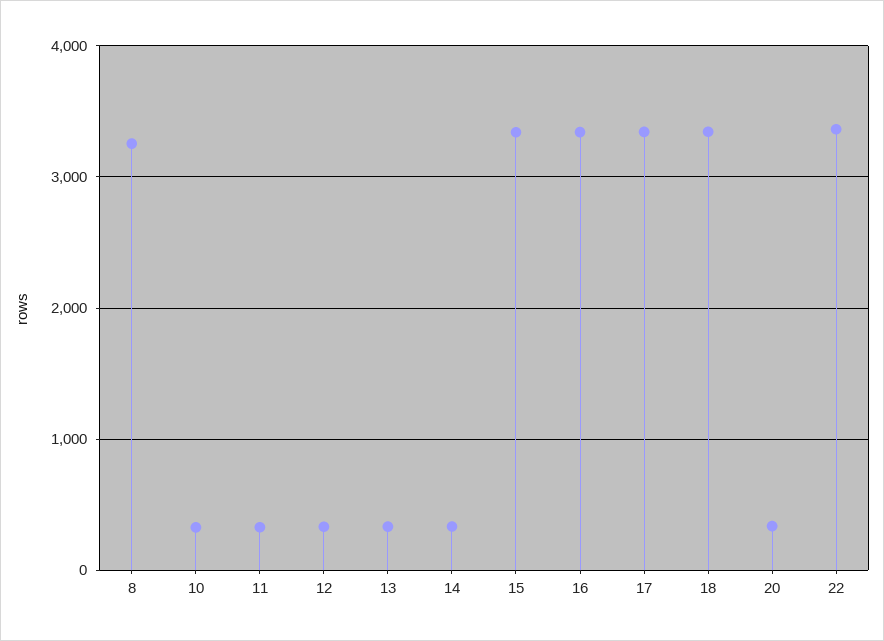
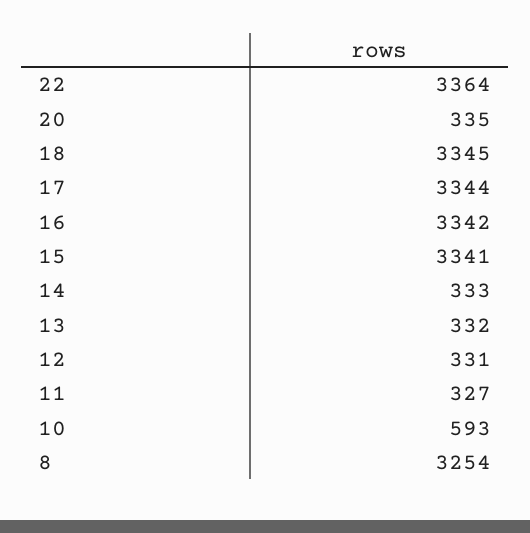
  {
    "8": 3254,
-   "10": 300,
+   "10": 593,
    "11": 327,
    "12": 331,
    "13": 332,
    "14": 333,
    "15": 3341,
    "16": 3342,
    "17": 3344,
    "18": 3345,
    "20": 335,
    "22": 3364
  }

